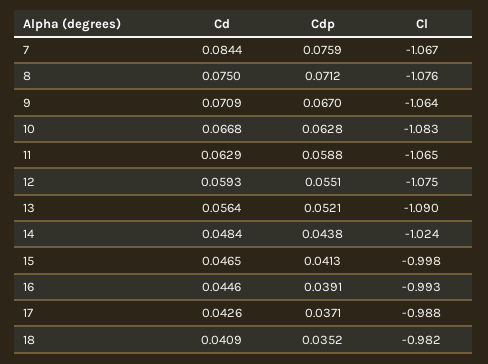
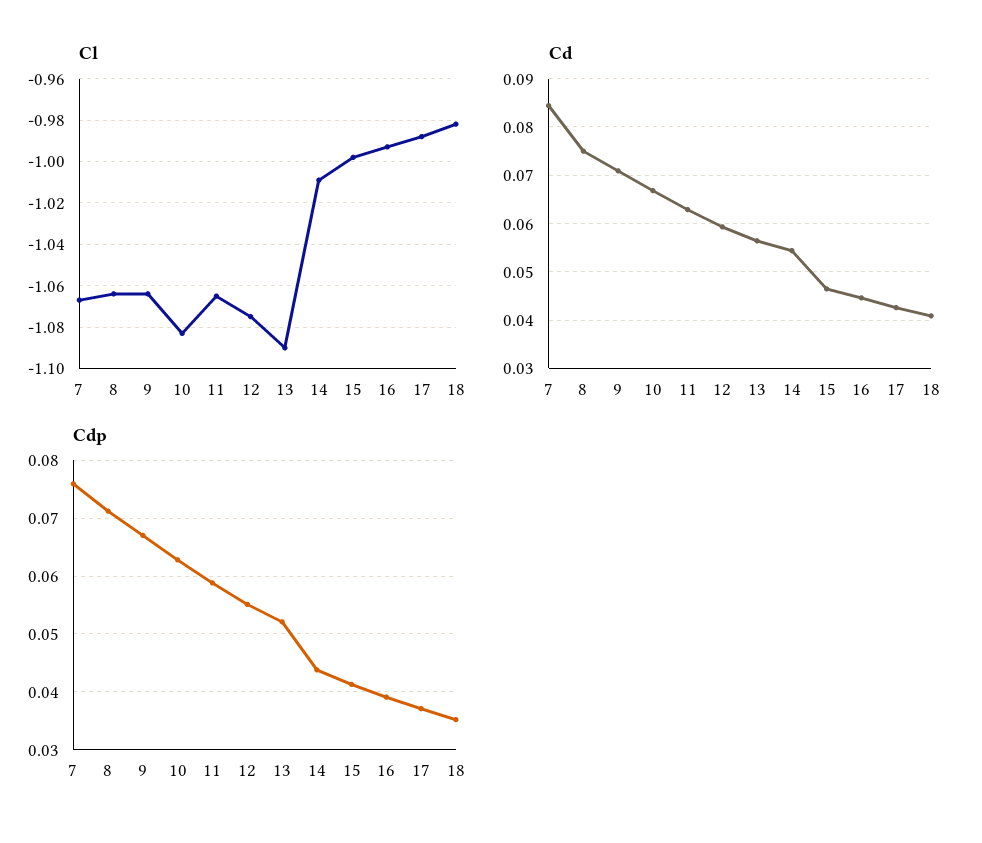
  {
    "Cd": {
      "7": 0.0844,
      "8": 0.075,
      "9": 0.0709,
      "10": 0.0668,
      "11": 0.0629,
      "12": 0.0593,
      "13": 0.0564,
-     "14": 0.0484,
+     "14": 0.054,
      "15": 0.0465,
      "16": 0.0446,
      "17": 0.0426,
      "18": 0.0409
    },
    "Cdp": {
      "7": 0.0759,
      "8": 0.0712,
      "9": 0.067,
      "10": 0.0628,
      "11": 0.0588,
      "12": 0.0551,
      "13": 0.0521,
      "14": 0.0438,
      "15": 0.0413,
      "16": 0.0391,
      "17": 0.0371,
      "18": 0.0352
    },
    "Cl": {
      "7": -1.067,
-     "8": -1.076,
+     "8": -1.065,
      "9": -1.064,
      "10": -1.083,
      "11": -1.065,
      "12": -1.075,
      "13": -1.09,
-     "14": -1.024,
+     "14": -1.01,
      "15": -0.998,
      "16": -0.993,
      "17": -0.988,
      "18": -0.982
    }
  }

